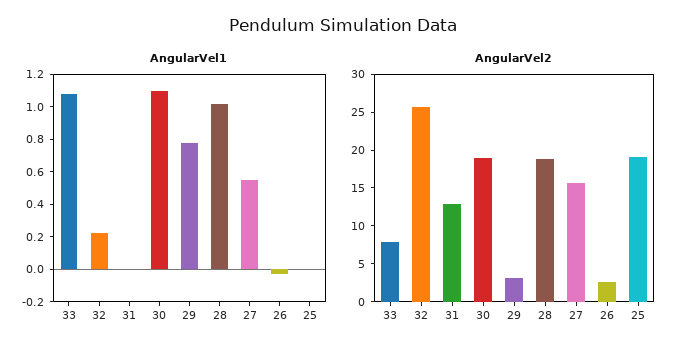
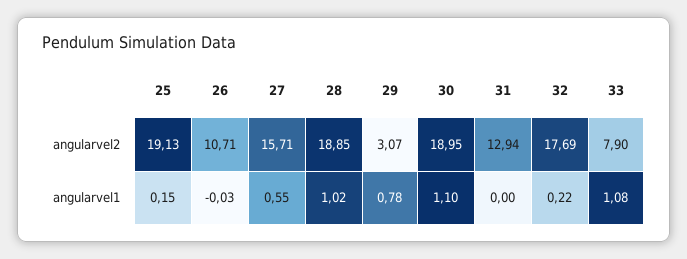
  {
    "AngularVel1": {
      "33": 1.08,
      "32": 0.22,
      "31": 0,
      "30": 1.1,
      "29": 0.78,
      "28": 1.02,
      "27": 0.55,
      "26": -0.03,
-     "25": 0
+     "25": 0.15
    },
    "AngularVel2": {
      "33": 7.9,
-     "32": 25,
+     "32": 17.69,
      "31": 12.94,
      "30": 18.95,
      "29": 3.07,
      "28": 18.85,
      "27": 15.71,
-     "26": 2.5,
+     "26": 10.71,
      "25": 19.13
    }
  }

